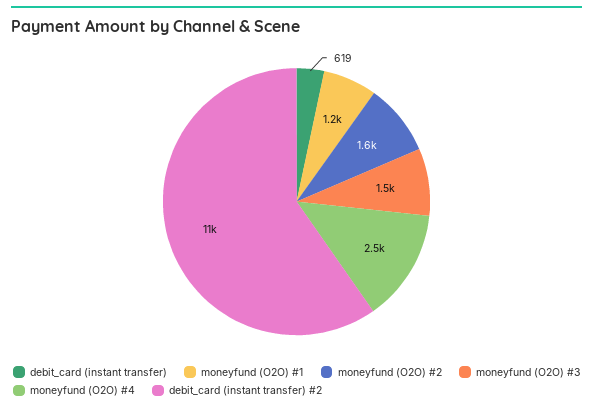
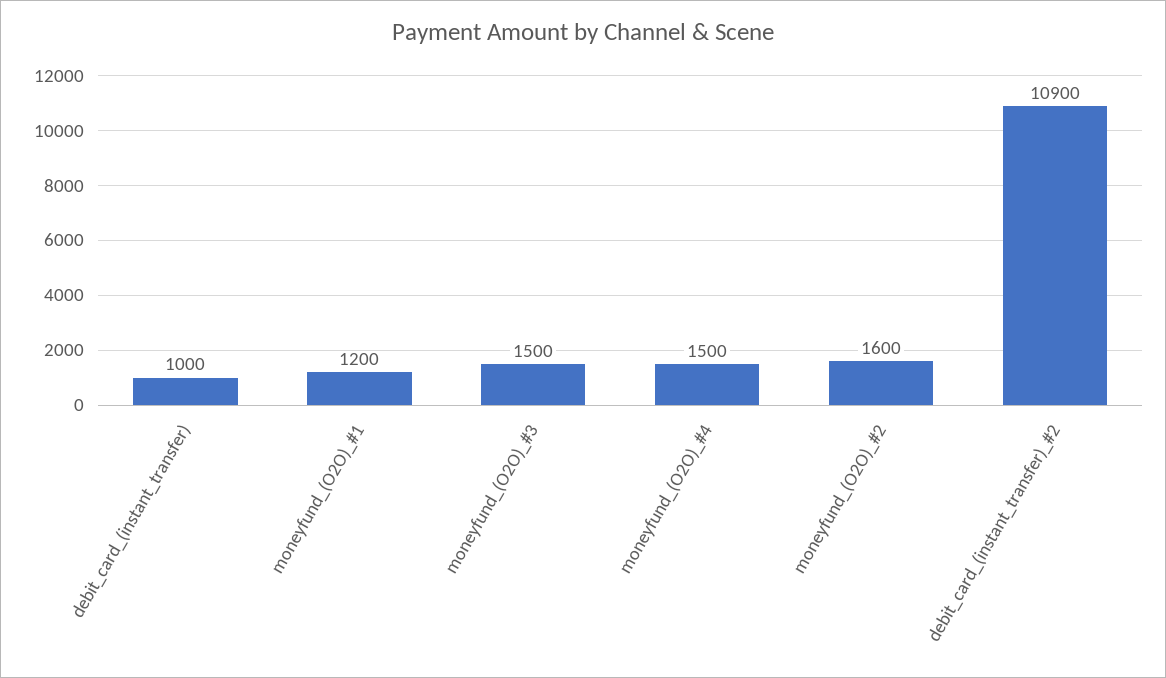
  {
-   "debit_card (instant transfer)": 619,
+   "debit_card (instant transfer)": 1000,
    "moneyfund (O2O) #1": 1200,
    "moneyfund (O2O) #2": 1600,
    "moneyfund (O2O) #3": 1500,
-   "moneyfund (O2O) #4": 2500,
+   "moneyfund (O2O) #4": 1500,
    "debit_card (instant transfer) #2": 10900
  }

